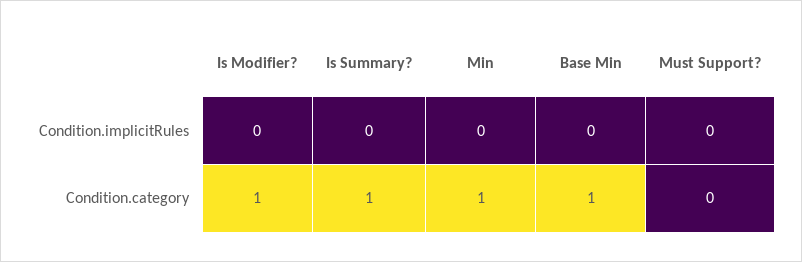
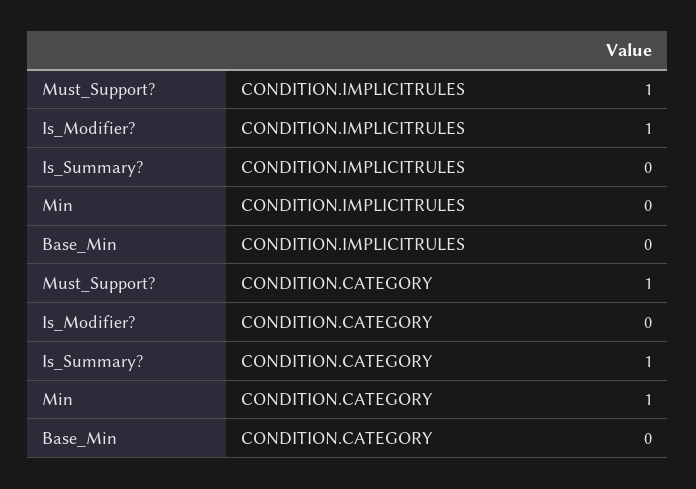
  {
    "Is Modifier?": {
-     "Condition.implicitRules": 0,
+     "Condition.implicitRules": 1,
-     "Condition.category": 1
+     "Condition.category": 0
    },
    "Is Summary?": {
      "Condition.implicitRules": 0,
      "Condition.category": 1
    },
    "Min": {
      "Condition.implicitRules": 0,
      "Condition.category": 1
    },
    "Base Min": {
      "Condition.implicitRules": 0,
-     "Condition.category": 1
+     "Condition.category": 0
    },
    "Must Support?": {
-     "Condition.implicitRules": 0,
+     "Condition.implicitRules": 1,
-     "Condition.category": 0
+     "Condition.category": 1
    }
  }

